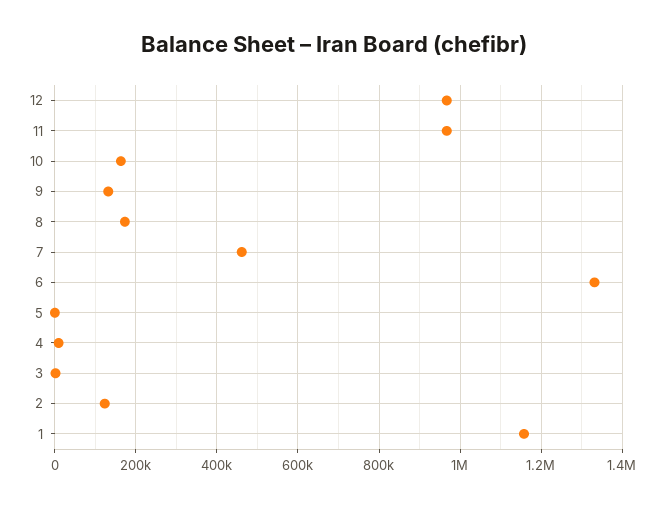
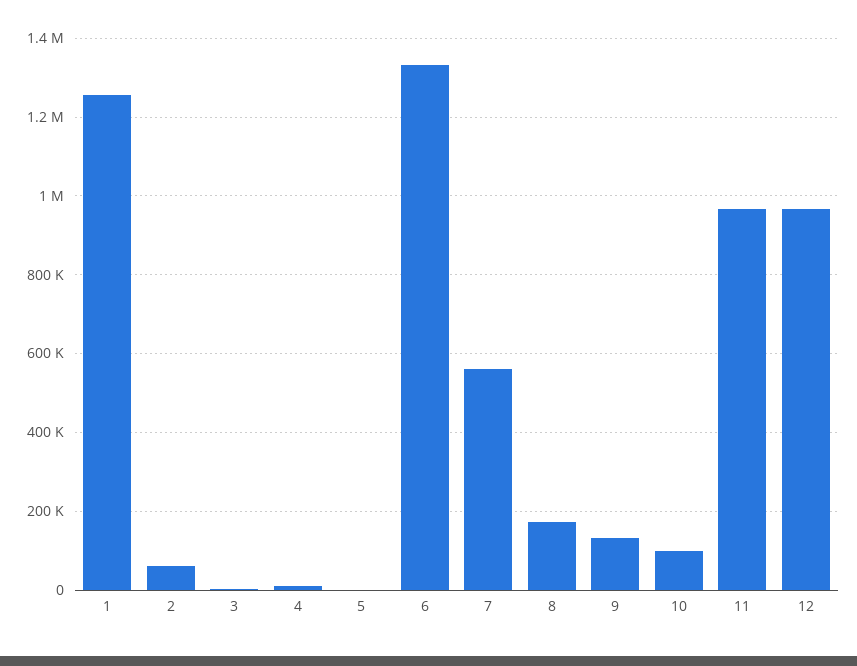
  {
    "12": 960000,
    "11": 960000,
-   "10": 160000,
+   "10": 100000,
    "9": 140000,
    "8": 180000,
-   "7": 460000,
+   "7": 560000,
    "6": 1340000,
    "5": 0,
    "4": 20000,
    "3": 0,
-   "2": 120000,
+   "2": 60000,
-   "1": 1160000
+   "1": 1260000
  }

